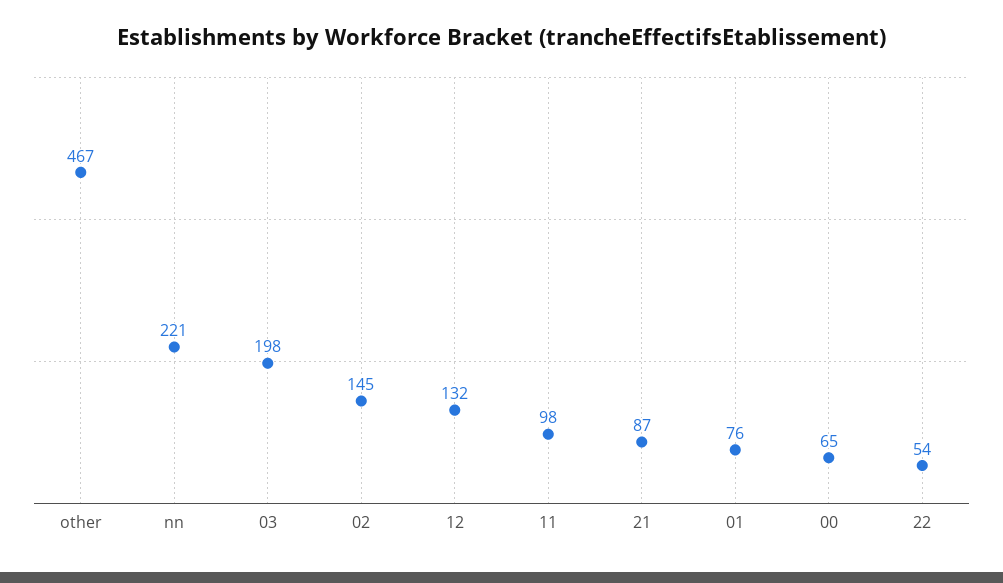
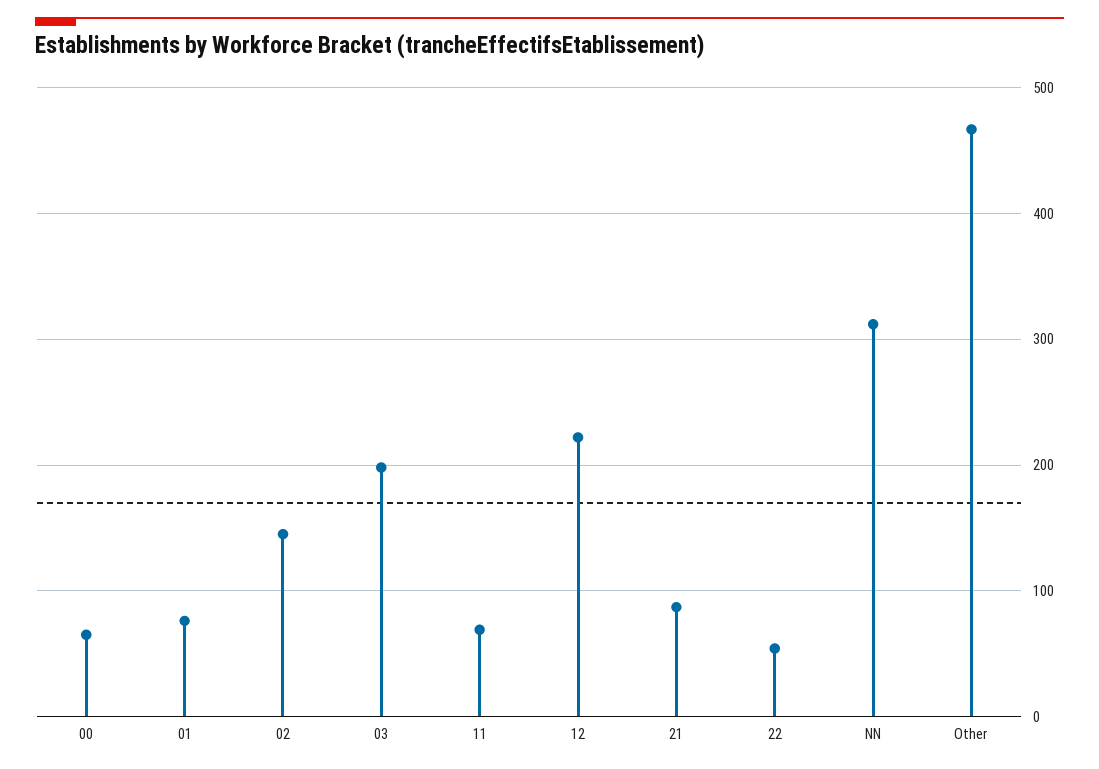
  {
    "other": 467,
-   "nn": 221,
+   "nn": 310,
    "03": 198,
    "02": 145,
-   "12": 132,
+   "12": 220,
-   "11": 98,
+   "11": 70,
    "21": 87,
    "01": 76,
    "00": 65,
    "22": 54
  }

